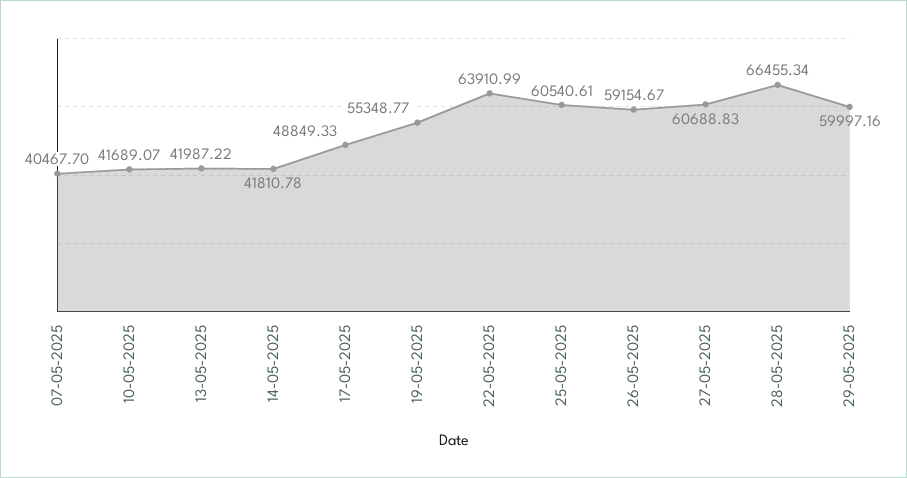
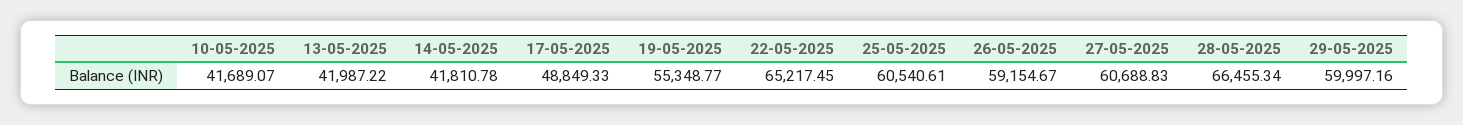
  {
-   "07-05-2025": 40467.7,
    "10-05-2025": 41689.07,
    "13-05-2025": 41987.22,
    "14-05-2025": 41810.78,
    "17-05-2025": 48849.33,
    "19-05-2025": 55348.77,
-   "22-05-2025": 63910.99,
+   "22-05-2025": 65217.45,
    "25-05-2025": 60540.61,
    "26-05-2025": 59154.67,
    "27-05-2025": 60688.83,
    "28-05-2025": 66455.34,
    "29-05-2025": 59997.16
  }

